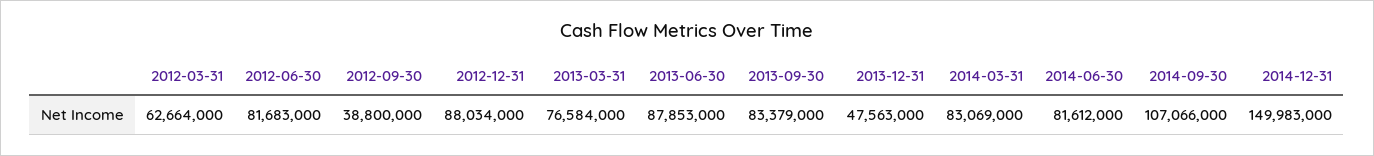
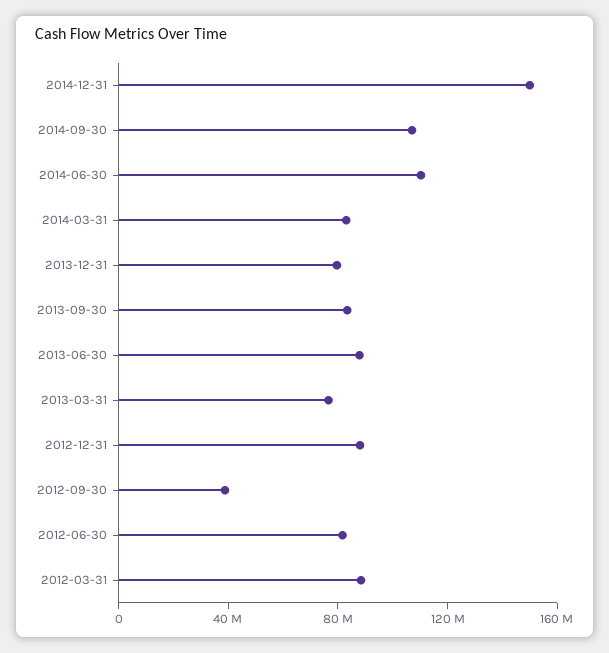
  {
-   "2012-03-31": 62664000,
+   "2012-03-31": 90000000,
    "2012-06-30": 81683000,
    "2012-09-30": 38800000,
    "2012-12-31": 88034000,
    "2013-03-31": 76584000,
    "2013-06-30": 87853000,
    "2013-09-30": 83379000,
-   "2013-12-31": 47563000,
+   "2013-12-31": 80000000,
    "2014-03-31": 83069000,
-   "2014-06-30": 81612000,
+   "2014-06-30": 110000000,
    "2014-09-30": 107066000,
    "2014-12-31": 149983000
  }

